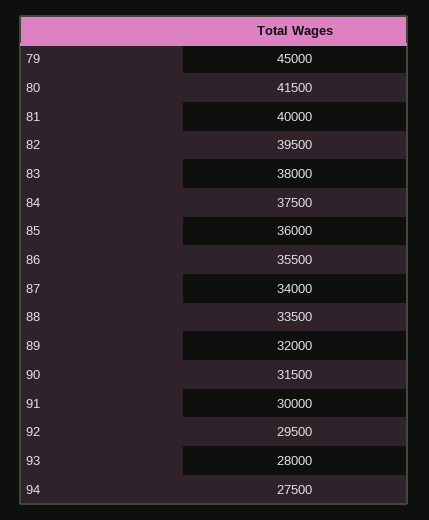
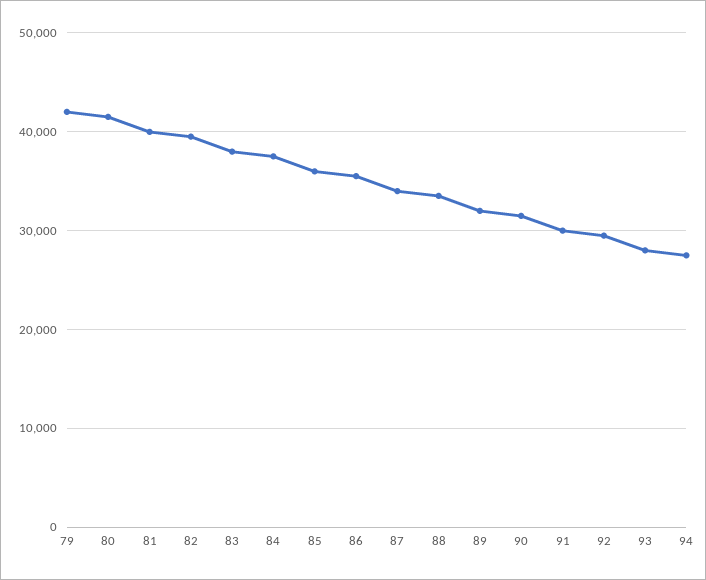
  {
-   "79": 45000,
+   "79": 42000,
    "80": 41500,
    "81": 40000,
    "82": 39500,
    "83": 38000,
    "84": 37500,
    "85": 36000,
    "86": 35500,
    "87": 34000,
    "88": 33500,
    "89": 32000,
    "90": 31500,
    "91": 30000,
    "92": 29500,
    "93": 28000,
    "94": 27500
  }

